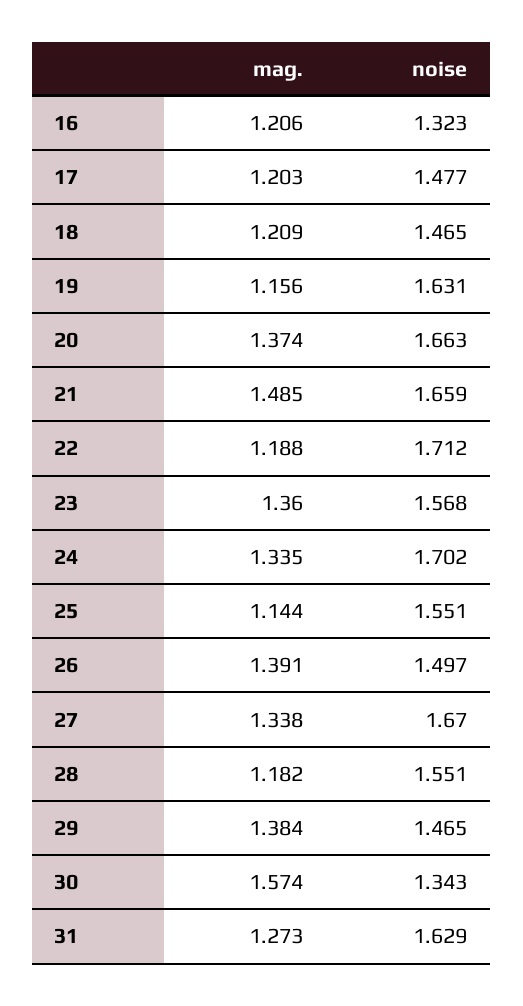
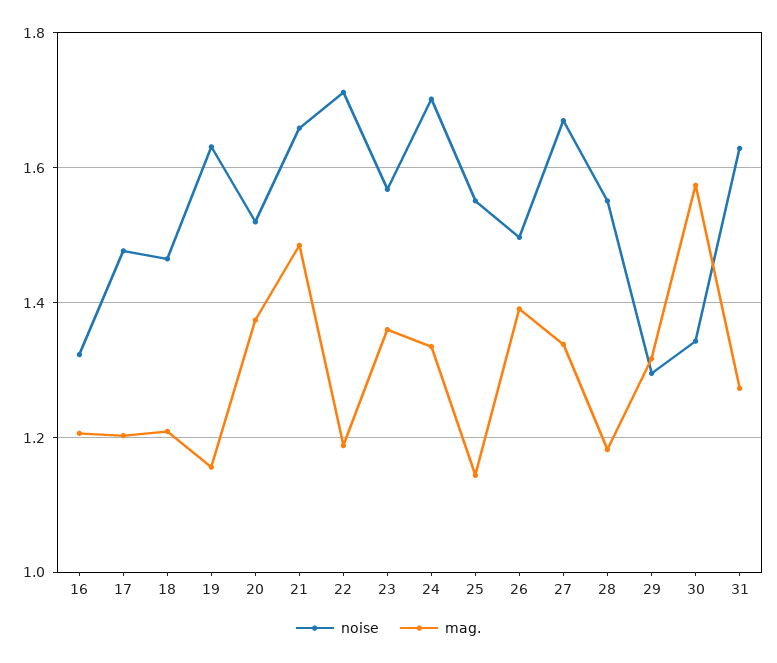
  {
    "mag.": {
      "16": 1.206,
      "17": 1.203,
      "18": 1.209,
      "19": 1.156,
      "20": 1.374,
      "21": 1.485,
      "22": 1.188,
      "23": 1.36,
      "24": 1.335,
      "25": 1.144,
      "26": 1.391,
      "27": 1.338,
      "28": 1.182,
-     "29": 1.384,
+     "29": 1.32,
      "30": 1.574,
      "31": 1.273
    },
    "noise": {
      "16": 1.323,
      "17": 1.477,
      "18": 1.465,
      "19": 1.631,
-     "20": 1.663,
+     "20": 1.52,
      "21": 1.659,
      "22": 1.712,
      "23": 1.568,
      "24": 1.702,
      "25": 1.551,
      "26": 1.497,
      "27": 1.67,
      "28": 1.551,
-     "29": 1.465,
+     "29": 1.3,
      "30": 1.343,
      "31": 1.629
    }
  }

